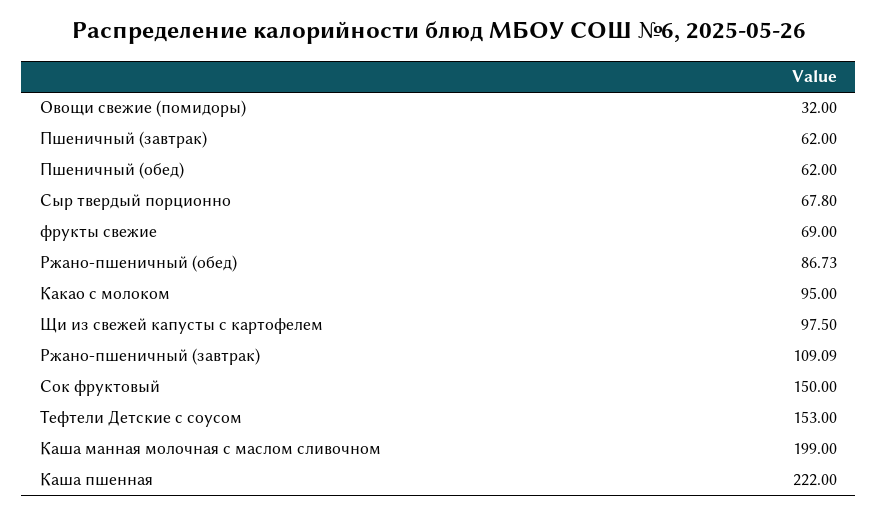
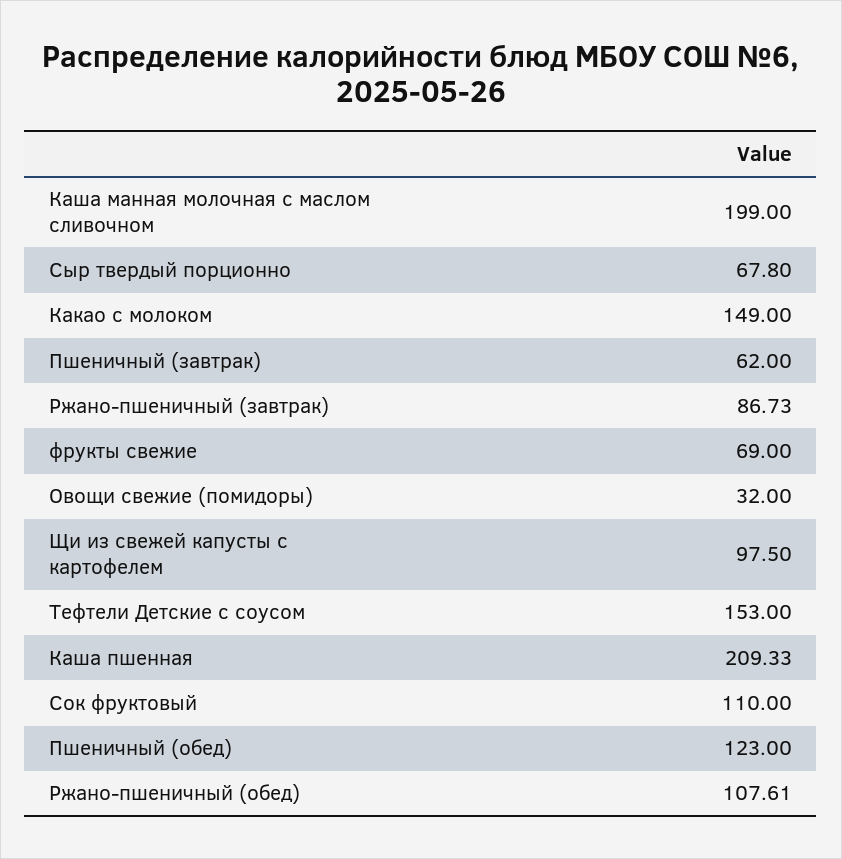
  {
    "Овощи свежие (помидоры)": 32,
    "Пшеничный (завтрак)": 62,
-   "Пшеничный (обед)": 62,
+   "Пшеничный (обед)": 123,
    "Сыр твердый порционно": 67.8,
    "фрукты свежие": 69,
-   "Ржано-пшеничный (обед)": 86.73,
+   "Ржано-пшеничный (обед)": 107.61,
-   "Какао с молоком": 95,
+   "Какао с молоком": 149,
    "Щи из свежей капусты с картофелем": 97.5,
-   "Ржано-пшеничный (завтрак)": 109.09,
+   "Ржано-пшеничный (завтрак)": 86.73,
-   "Сок фруктовый": 150,
+   "Сок фруктовый": 110,
    "Тефтели Детские с соусом": 153,
    "Каша манная молочная с маслом сливочном": 199,
-   "Каша пшенная": 222
+   "Каша пшенная": 209.33
  }

